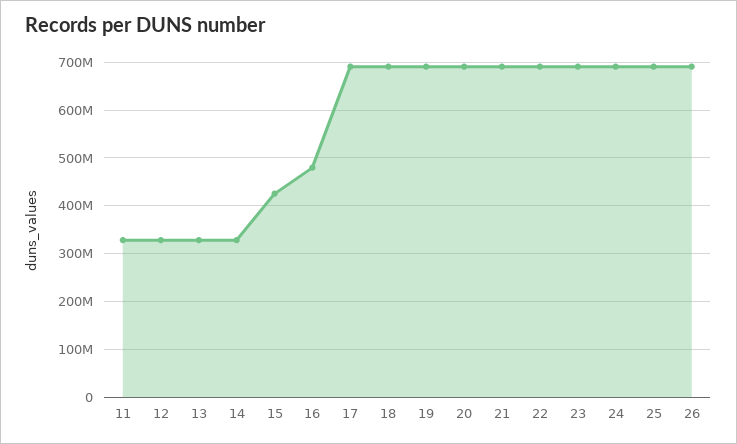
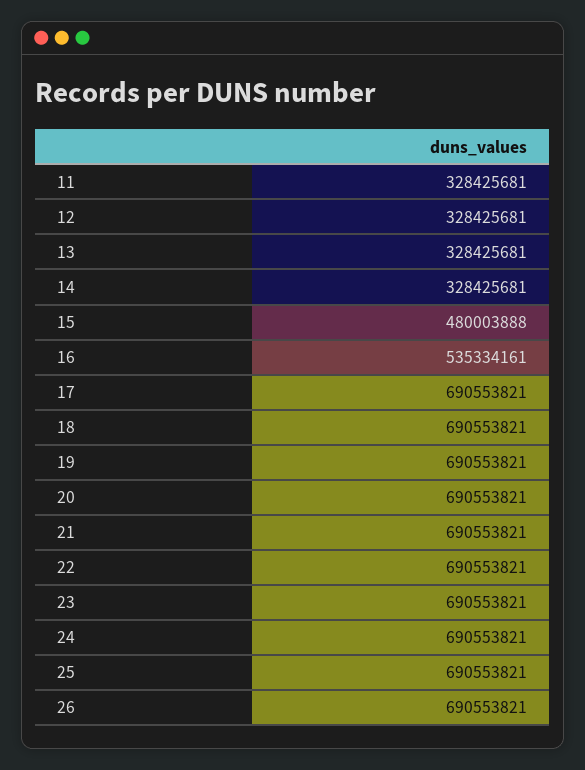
  {
    "11": 328425681,
    "12": 328425681,
    "13": 328425681,
    "14": 328425681,
-   "15": 420000000,
+   "15": 480003888,
-   "16": 480000000,
+   "16": 535334161,
    "17": 690553821,
    "18": 690553821,
    "19": 690553821,
    "20": 690553821,
    "21": 690553821,
    "22": 690553821,
    "23": 690553821,
    "24": 690553821,
    "25": 690553821,
    "26": 690553821
  }

